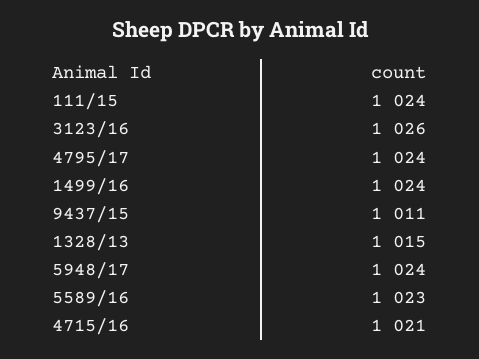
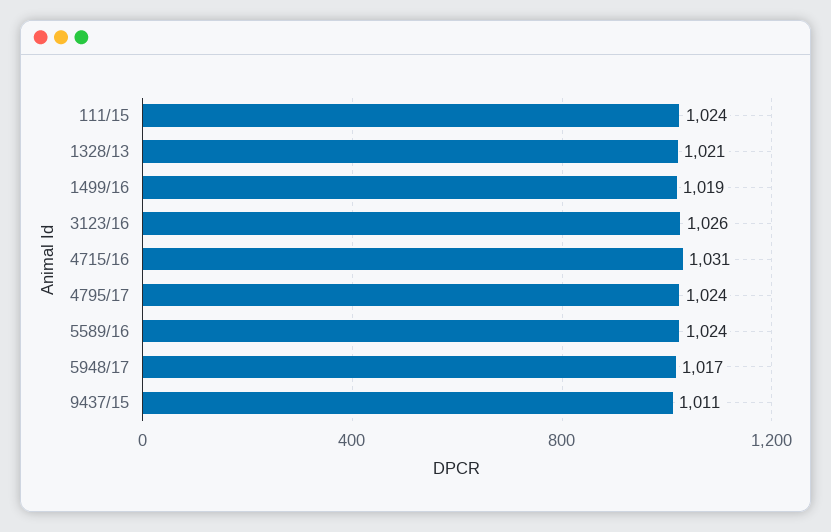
  {
    "111/15": 1024,
    "3123/16": 1026,
    "4795/17": 1024,
-   "1499/16": 1024,
+   "1499/16": 1019,
    "9437/15": 1011,
-   "1328/13": 1015,
+   "1328/13": 1021,
-   "5948/17": 1024,
+   "5948/17": 1017,
-   "5589/16": 1023,
+   "5589/16": 1024,
-   "4715/16": 1021
+   "4715/16": 1031
  }

